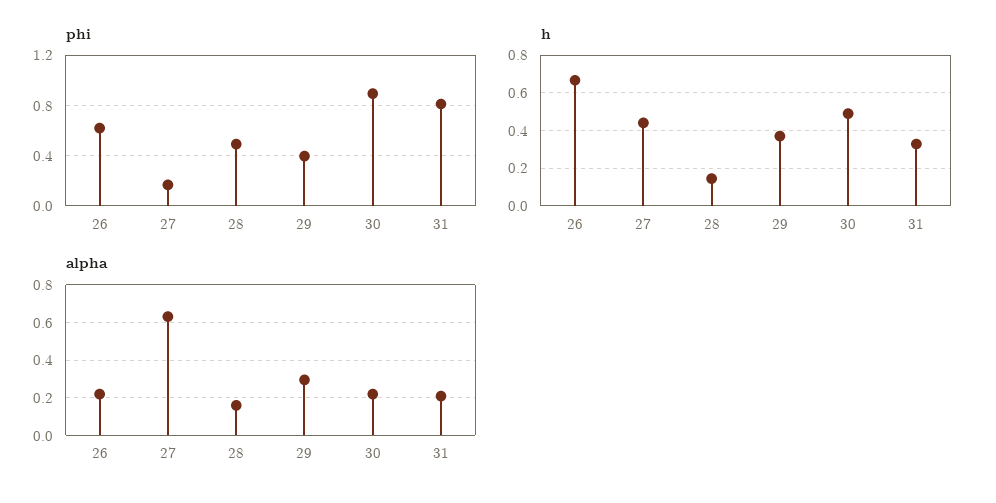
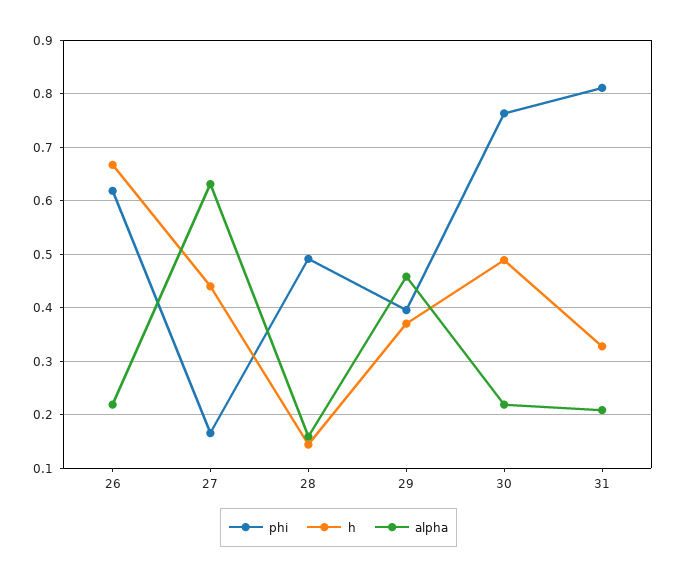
  {
    "phi": {
      "26": 0.62,
      "27": 0.16,
      "28": 0.5,
      "29": 0.4,
-     "30": 0.9,
+     "30": 0.76,
      "31": 0.82
    },
    "h": {
      "26": 0.66,
      "27": 0.44,
      "28": 0.14,
      "29": 0.38,
      "30": 0.48,
      "31": 0.32
    },
    "alpha": {
      "26": 0.22,
      "27": 0.64,
      "28": 0.16,
-     "29": 0.3,
+     "29": 0.46,
      "30": 0.22,
      "31": 0.2
    }
  }

